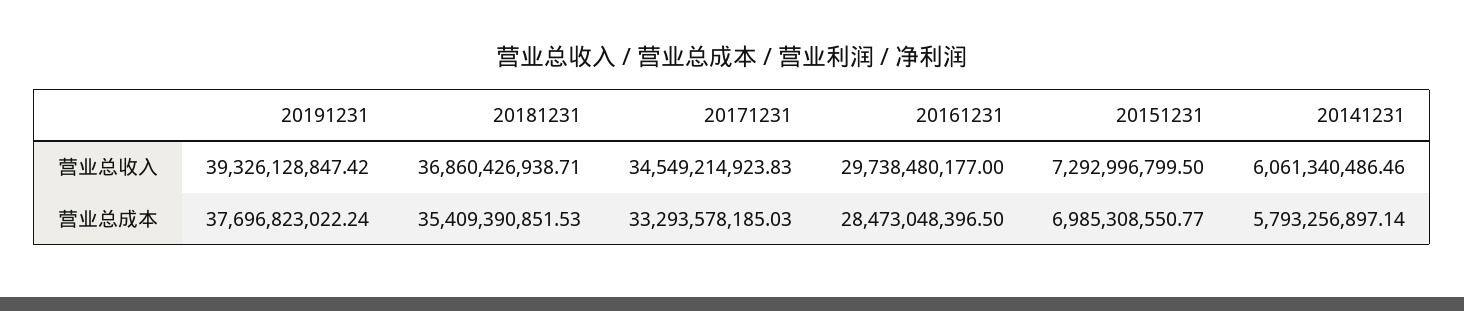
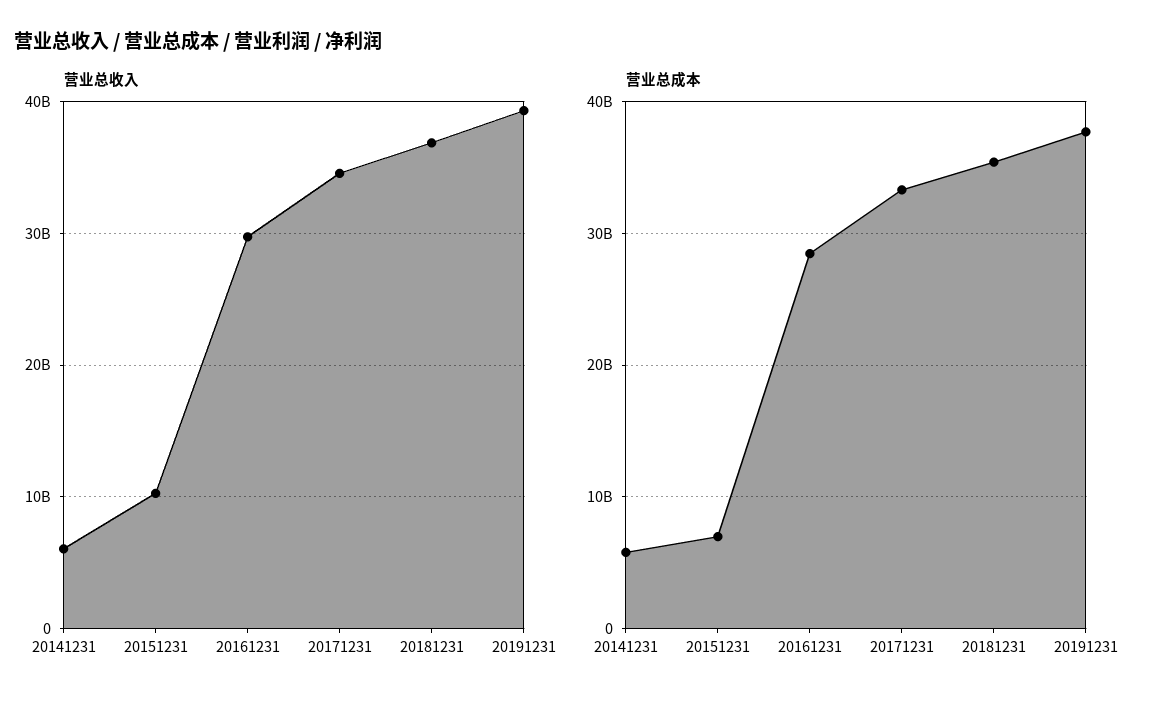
  {
    "营业总收入": {
      "20191231": 39326128847.42,
      "20181231": 36860426938.71,
      "20171231": 34549214923.83,
      "20161231": 29738480177,
-     "20151231": 7292996799.5,
+     "20151231": 10000000000,
      "20141231": 6061340486.46
    },
    "营业总成本": {
      "20191231": 37696823022.24,
      "20181231": 35409390851.53,
      "20171231": 33293578185.03,
      "20161231": 28473048396.5,
      "20151231": 6985308550.77,
      "20141231": 5793256897.14
    }
  }

